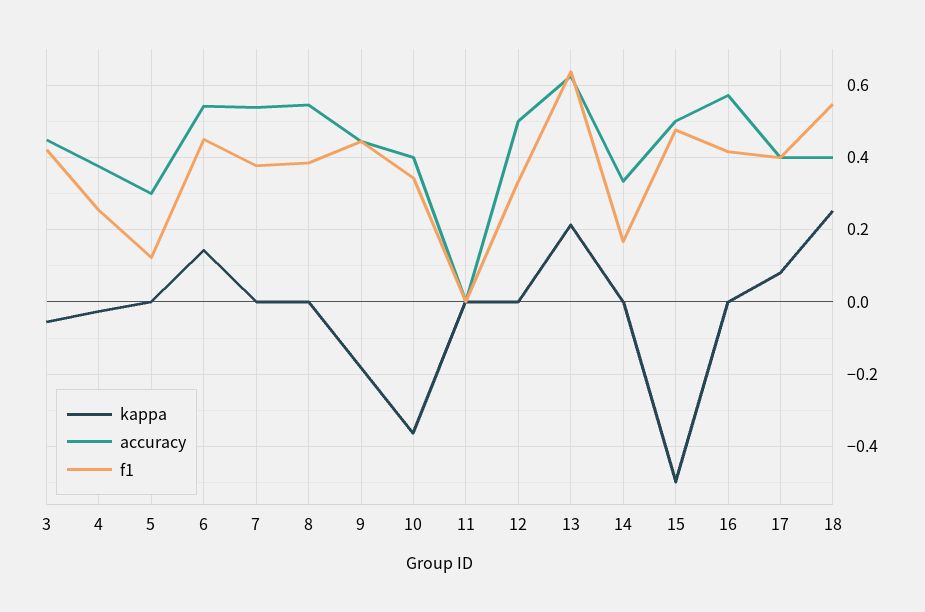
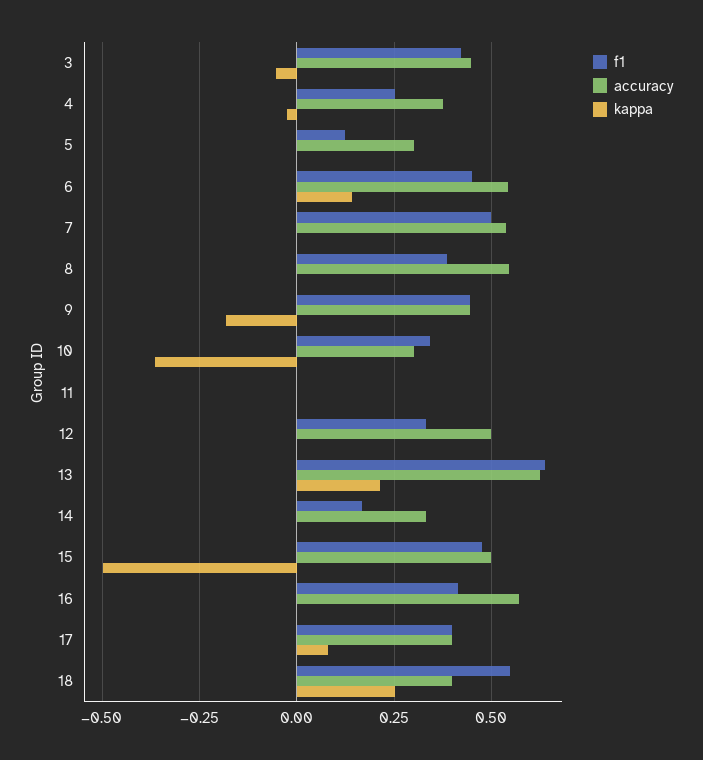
  {
    "kappa": {
      "3": -0.06,
      "4": -0.02,
      "5": 0,
      "6": 0.14,
      "7": 0,
      "8": 0,
      "9": -0.18,
      "10": -0.36,
      "11": 0,
      "12": 0,
      "13": 0.22,
      "14": 0,
      "15": -0.5,
      "16": 0,
      "17": 0.08,
      "18": 0.26
    },
    "accuracy": {
      "3": 0.44,
      "4": 0.38,
      "5": 0.3,
      "6": 0.54,
      "7": 0.54,
      "8": 0.54,
      "9": 0.44,
-     "10": 0.4,
+     "10": 0.3,
      "11": 0,
      "12": 0.5,
      "13": 0.62,
      "14": 0.34,
      "15": 0.5,
      "16": 0.58,
      "17": 0.4,
      "18": 0.4
    },
    "f1": {
      "3": 0.42,
      "4": 0.26,
      "5": 0.12,
      "6": 0.46,
-     "7": 0.38,
+     "7": 0.5,
      "8": 0.38,
      "9": 0.44,
      "10": 0.34,
      "11": 0,
      "12": 0.34,
      "13": 0.64,
      "14": 0.16,
      "15": 0.48,
      "16": 0.42,
      "17": 0.4,
      "18": 0.54
    }
  }

